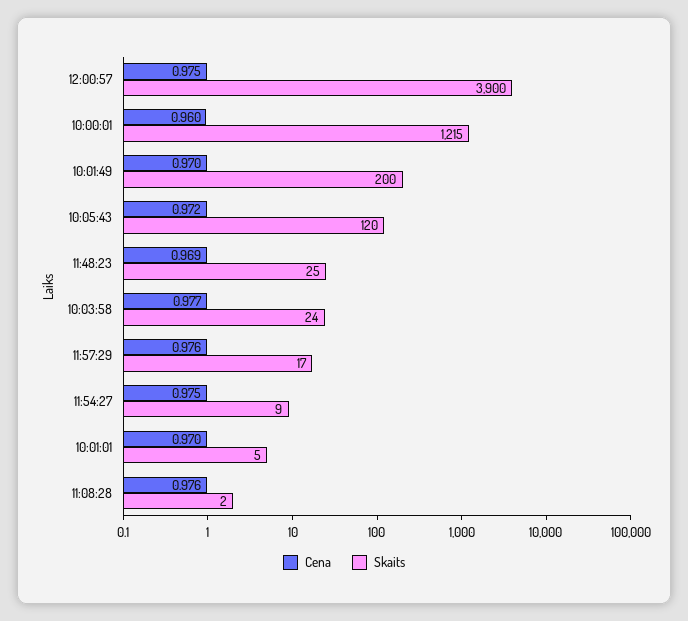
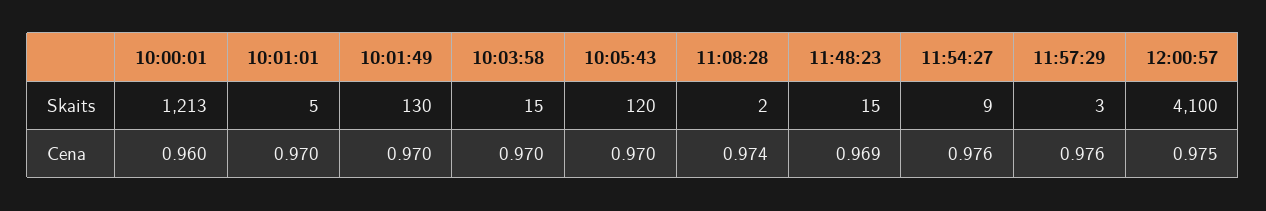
  {
    "Cena": {
      "12:00:57": 0.975,
      "10:00:01": 0.96,
      "10:01:49": 0.97,
-     "10:05:43": 0.972,
+     "10:05:43": 0.97,
      "11:48:23": 0.969,
-     "10:03:58": 0.977,
+     "10:03:58": 0.97,
      "11:57:29": 0.976,
-     "11:54:27": 0.975,
+     "11:54:27": 0.976,
      "10:01:01": 0.97,
-     "11:08:28": 0.976
+     "11:08:28": 0.974
    },
    "Skaits": {
-     "12:00:57": 3900,
+     "12:00:57": 4100,
-     "10:00:01": 1215,
+     "10:00:01": 1213,
-     "10:01:49": 200,
+     "10:01:49": 130,
      "10:05:43": 120,
-     "11:48:23": 25,
+     "11:48:23": 15,
-     "10:03:58": 24,
+     "10:03:58": 15,
-     "11:57:29": 17,
+     "11:57:29": 3,
      "11:54:27": 9,
      "10:01:01": 5,
      "11:08:28": 2
    }
  }

